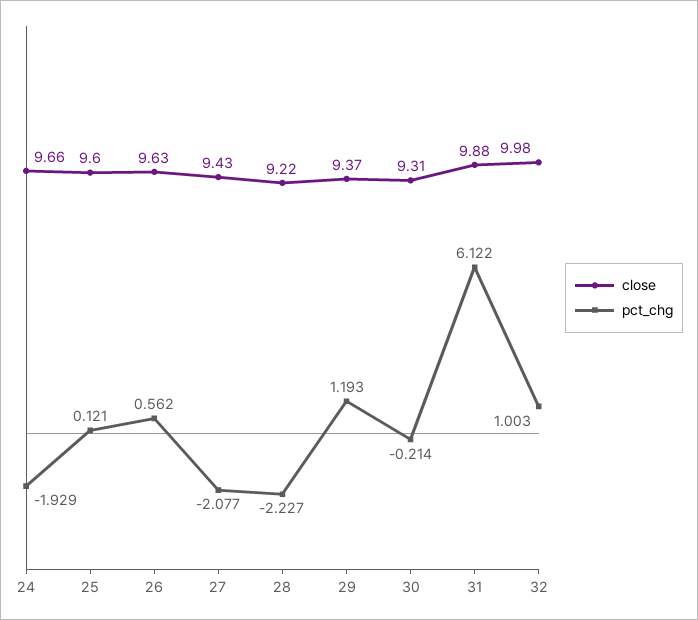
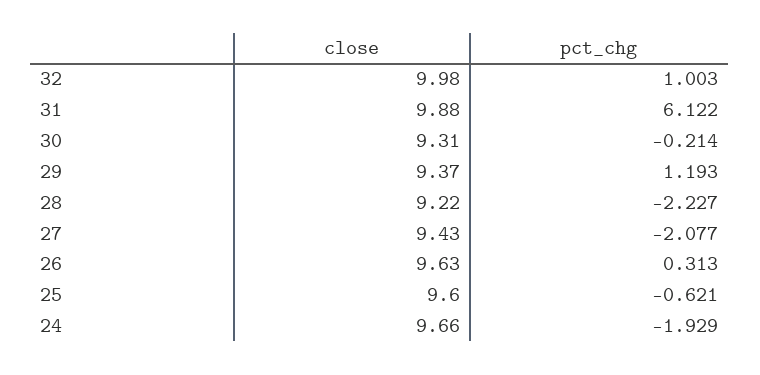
  {
    "close": {
      "24": 9.66,
      "25": 9.6,
      "26": 9.63,
      "27": 9.43,
      "28": 9.22,
      "29": 9.37,
      "30": 9.31,
      "31": 9.88,
      "32": 9.98
    },
    "pct_chg": {
      "24": -1.929,
-     "25": 0.121,
+     "25": -0.621,
-     "26": 0.562,
+     "26": 0.313,
      "27": -2.077,
      "28": -2.227,
      "29": 1.193,
      "30": -0.214,
      "31": 6.122,
      "32": 1.003
    }
  }

